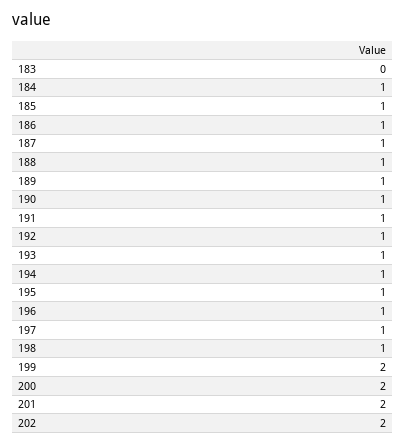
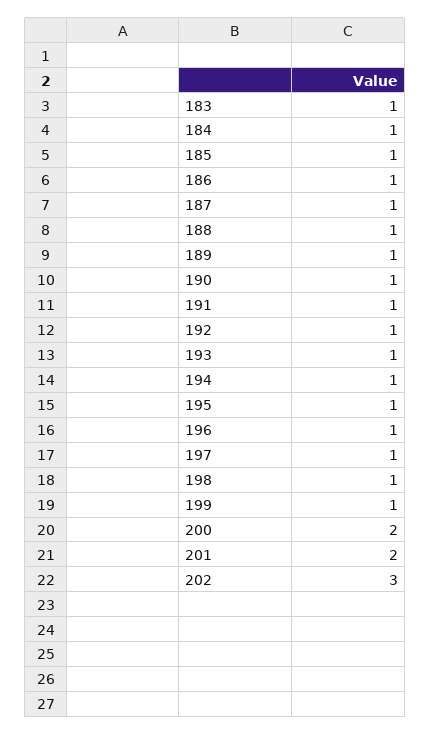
  {
-   "183": 0,
+   "183": 1,
    "184": 1,
    "185": 1,
    "186": 1,
    "187": 1,
    "188": 1,
    "189": 1,
    "190": 1,
    "191": 1,
    "192": 1,
    "193": 1,
    "194": 1,
    "195": 1,
    "196": 1,
    "197": 1,
    "198": 1,
-   "199": 2,
+   "199": 1,
    "200": 2,
    "201": 2,
-   "202": 2
+   "202": 3
  }

